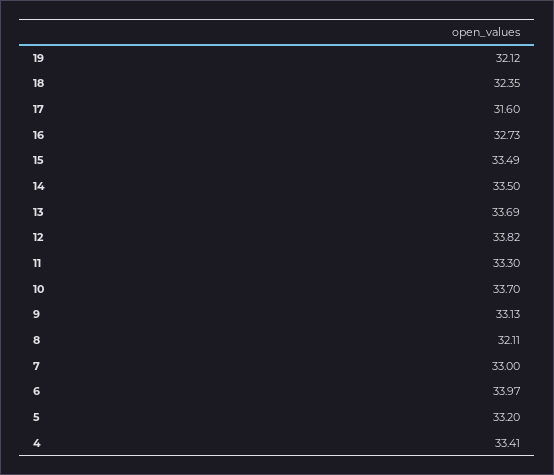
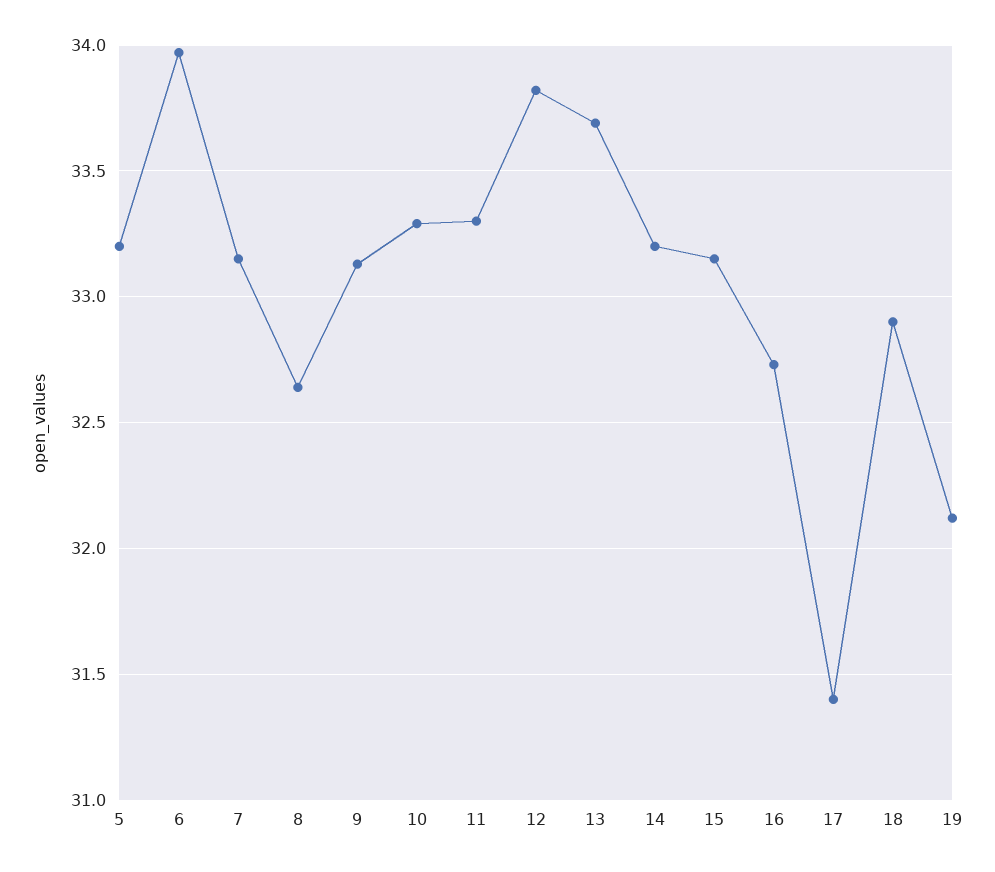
  {
    "19": 32.12,
-   "18": 32.35,
+   "18": 32.9,
-   "17": 31.6,
+   "17": 31.4,
    "16": 32.73,
-   "15": 33.49,
+   "15": 33.15,
-   "14": 33.5,
+   "14": 33.2,
    "13": 33.69,
    "12": 33.82,
    "11": 33.3,
-   "10": 33.7,
+   "10": 33.3,
    "9": 33.13,
-   "8": 32.11,
+   "8": 32.65,
-   "7": 33,
+   "7": 33.15,
    "6": 33.97,
-   "5": 33.2,
+   "5": 33.2
-   "4": 33.41
  }

